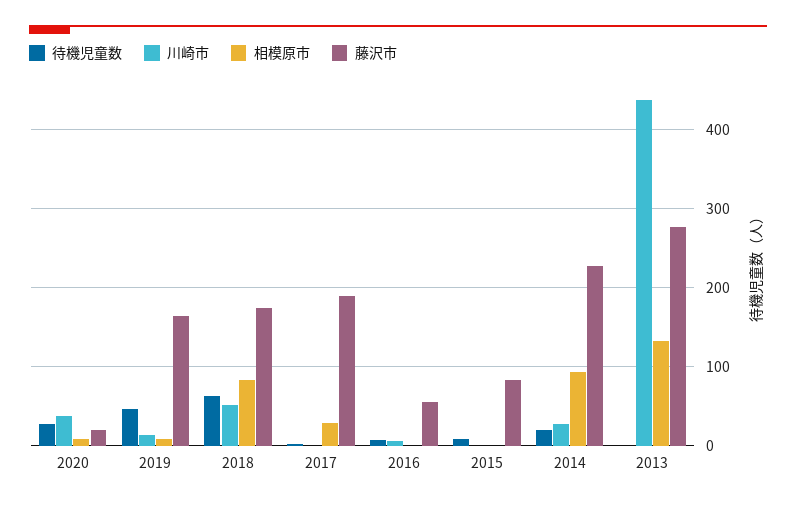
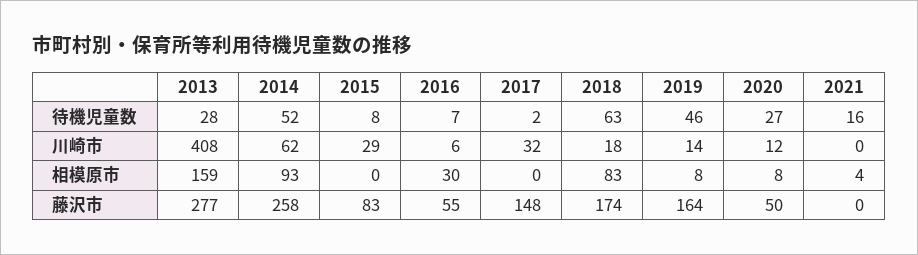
  {
    "待機児童数": {
      "2020": 27,
      "2019": 46,
      "2018": 63,
      "2017": 2,
      "2016": 7,
      "2015": 8,
-     "2014": 20,
+     "2014": 52,
-     "2013": 0
+     "2013": 28,
+     "2021": 16
    },
    "川崎市": {
-     "2020": 40,
+     "2020": 12,
      "2019": 14,
-     "2018": 50,
+     "2018": 18,
-     "2017": 0,
+     "2017": 32,
      "2016": 6,
-     "2015": 0,
+     "2015": 29,
-     "2014": 30,
+     "2014": 62,
-     "2013": 440
+     "2013": 408,
+     "2021": 0
    },
    "相模原市": {
      "2020": 8,
      "2019": 8,
      "2018": 83,
-     "2017": 30,
+     "2017": 0,
-     "2016": 0,
+     "2016": 30,
      "2015": 0,
      "2014": 93,
-     "2013": 130
+     "2013": 159,
+     "2021": 4
    },
    "藤沢市": {
-     "2020": 20,
+     "2020": 50,
      "2019": 164,
      "2018": 174,
-     "2017": 190,
+     "2017": 148,
      "2016": 55,
      "2015": 83,
-     "2014": 230,
+     "2014": 258,
-     "2013": 277
+     "2013": 277,
+     "2021": 0
    }
  }

